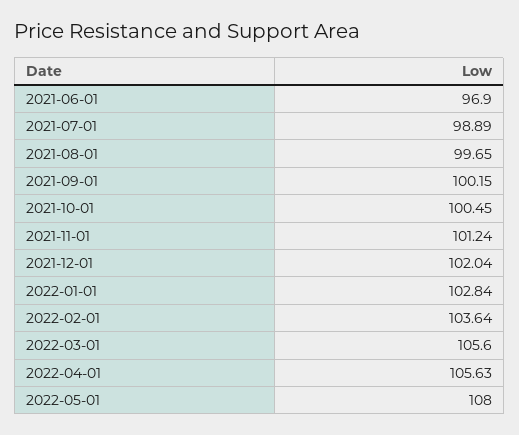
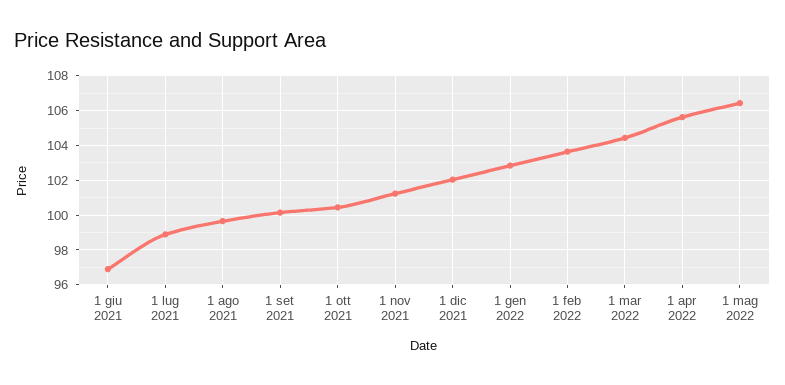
  {
    "2021-06-01": 96.9,
    "2021-07-01": 98.89,
    "2021-08-01": 99.65,
    "2021-09-01": 100.15,
    "2021-10-01": 100.45,
    "2021-11-01": 101.24,
    "2021-12-01": 102.04,
    "2022-01-01": 102.84,
    "2022-02-01": 103.64,
-   "2022-03-01": 105.6,
+   "2022-03-01": 104.5,
    "2022-04-01": 105.63,
-   "2022-05-01": 108
+   "2022-05-01": 106.5
  }

